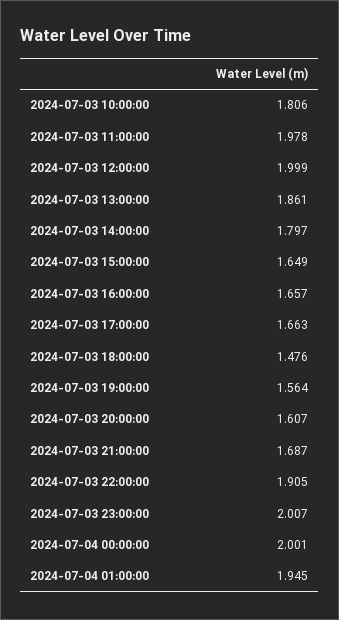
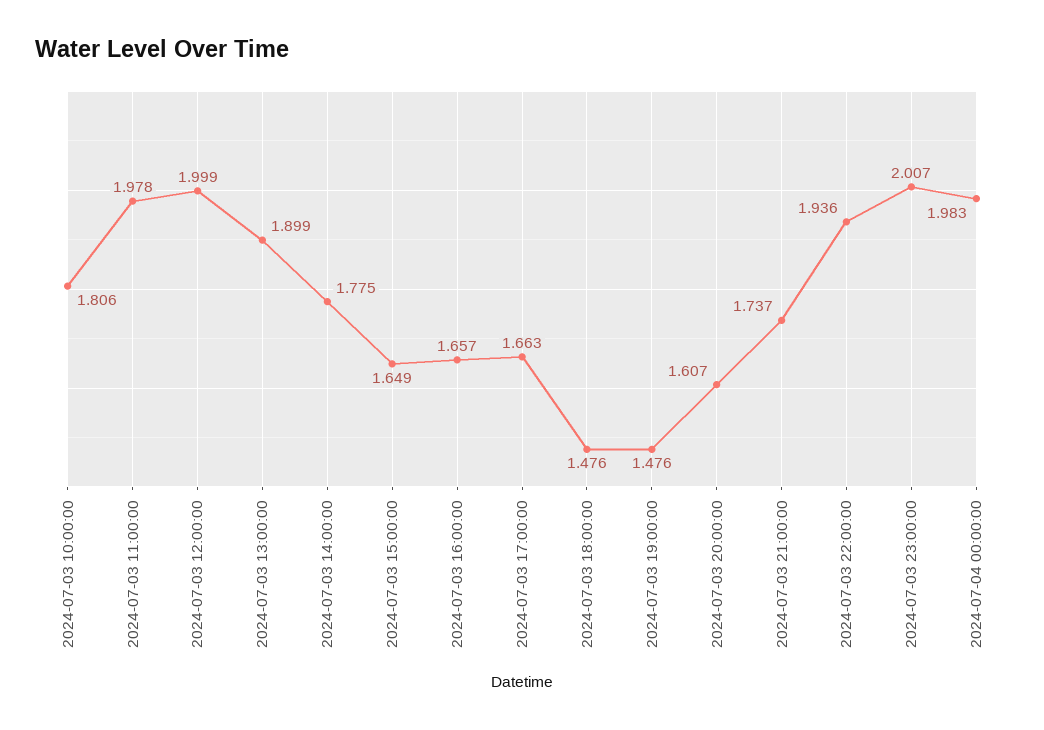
  {
    "2024-07-03 10:00:00": 1.806,
    "2024-07-03 11:00:00": 1.978,
    "2024-07-03 12:00:00": 1.999,
-   "2024-07-03 13:00:00": 1.861,
+   "2024-07-03 13:00:00": 1.899,
-   "2024-07-03 14:00:00": 1.797,
+   "2024-07-03 14:00:00": 1.775,
    "2024-07-03 15:00:00": 1.649,
    "2024-07-03 16:00:00": 1.657,
    "2024-07-03 17:00:00": 1.663,
    "2024-07-03 18:00:00": 1.476,
-   "2024-07-03 19:00:00": 1.564,
+   "2024-07-03 19:00:00": 1.476,
    "2024-07-03 20:00:00": 1.607,
-   "2024-07-03 21:00:00": 1.687,
+   "2024-07-03 21:00:00": 1.737,
-   "2024-07-03 22:00:00": 1.905,
+   "2024-07-03 22:00:00": 1.936,
    "2024-07-03 23:00:00": 2.007,
-   "2024-07-04 00:00:00": 2.001,
+   "2024-07-04 00:00:00": 1.983
-   "2024-07-04 01:00:00": 1.945
  }

